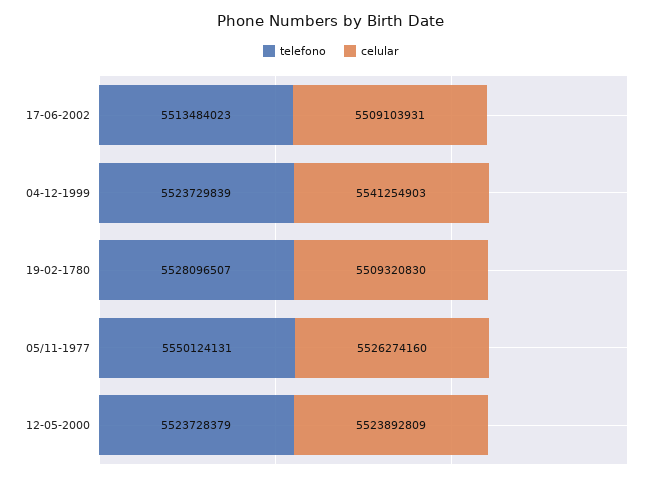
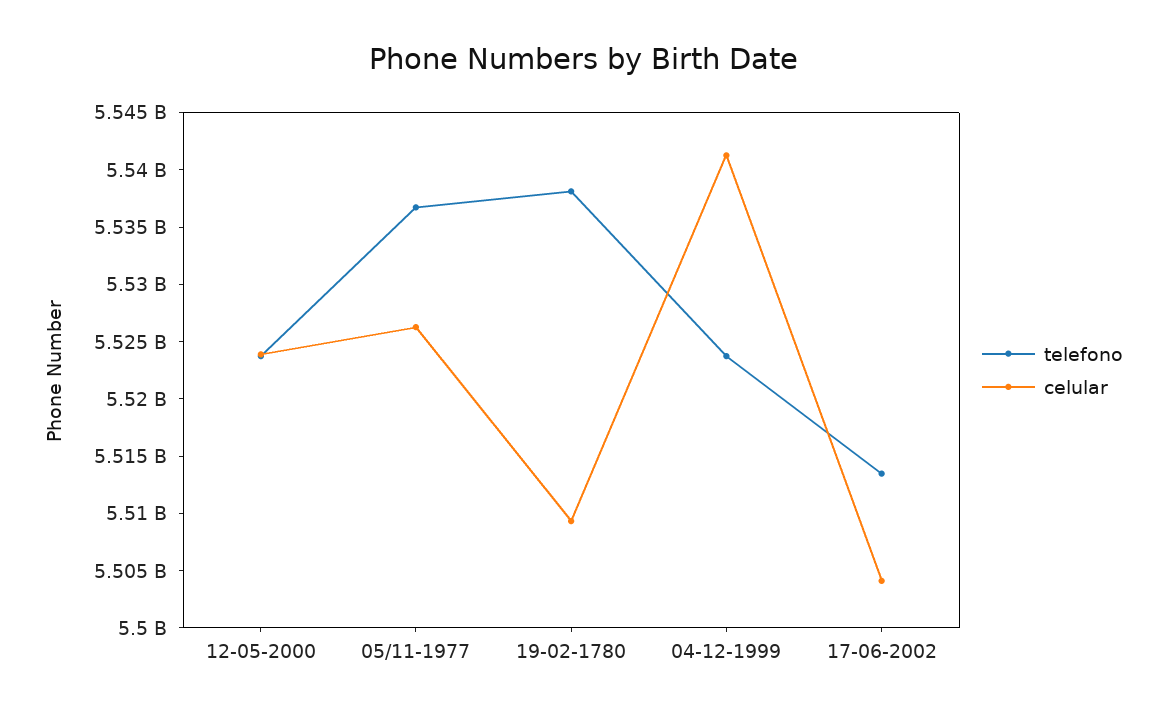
  {
    "telefono": {
      "17-06-2002": 5513484023,
      "04-12-1999": 5523729839,
-     "19-02-1780": 5528096507,
+     "19-02-1780": 5538000000,
-     "05/11-1977": 5550124131,
+     "05/11-1977": 5537000000,
      "12-05-2000": 5523728379
    },
    "celular": {
-     "17-06-2002": 5509103931,
+     "17-06-2002": 5504000000,
      "04-12-1999": 5541254903,
      "19-02-1780": 5509320830,
      "05/11-1977": 5526274160,
      "12-05-2000": 5523892809
    }
  }

